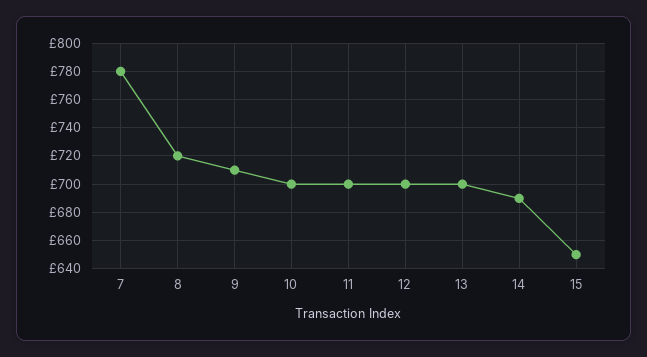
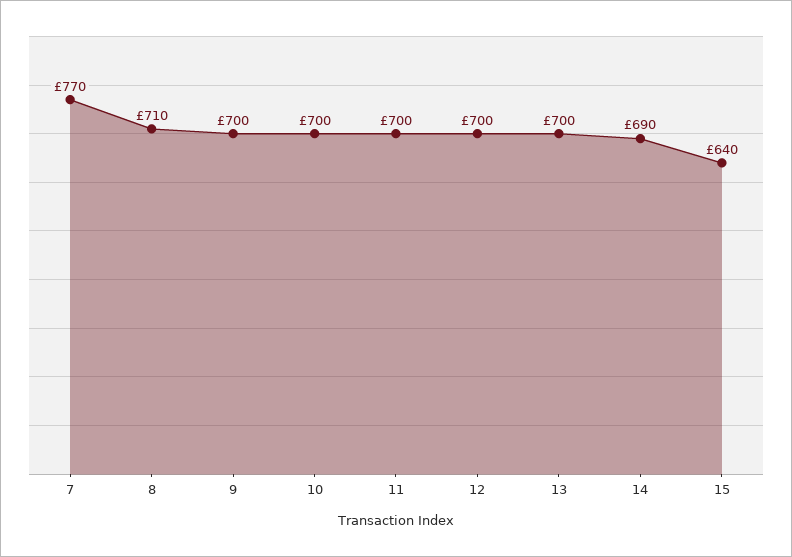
  {
-   "7": 780,
+   "7": 770,
-   "8": 720,
+   "8": 710,
-   "9": 710,
+   "9": 700,
    "10": 700,
    "11": 700,
    "12": 700,
    "13": 700,
    "14": 690,
-   "15": 650
+   "15": 640
  }

